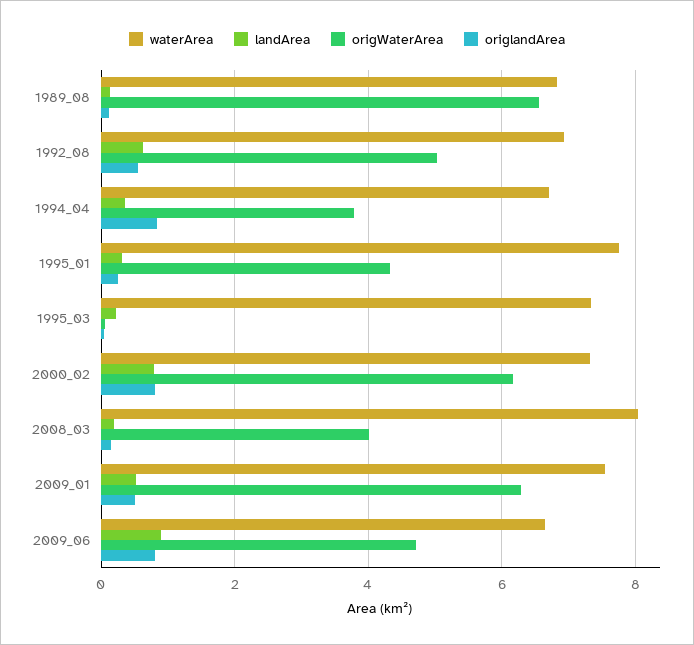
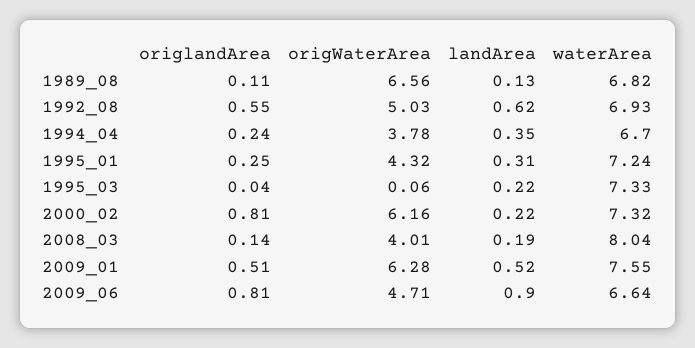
  {
    "waterArea": {
      "1989_08": 6.82,
      "1992_08": 6.93,
      "1994_04": 6.7,
-     "1995_01": 7.8,
+     "1995_01": 7.24,
      "1995_03": 7.33,
      "2000_02": 7.32,
      "2008_03": 8.04,
      "2009_01": 7.55,
      "2009_06": 6.64
    },
    "landArea": {
      "1989_08": 0.13,
      "1992_08": 0.62,
      "1994_04": 0.35,
      "1995_01": 0.31,
      "1995_03": 0.22,
-     "2000_02": 0.8,
+     "2000_02": 0.22,
      "2008_03": 0.19,
      "2009_01": 0.52,
      "2009_06": 0.9
    },
    "origWaterArea": {
      "1989_08": 6.56,
      "1992_08": 5.03,
      "1994_04": 3.78,
      "1995_01": 4.32,
      "1995_03": 0.06,
      "2000_02": 6.16,
      "2008_03": 4.01,
      "2009_01": 6.28,
      "2009_06": 4.71
    },
    "origlandArea": {
      "1989_08": 0.11,
      "1992_08": 0.55,
-     "1994_04": 0.8,
+     "1994_04": 0.24,
      "1995_01": 0.25,
      "1995_03": 0.04,
      "2000_02": 0.81,
      "2008_03": 0.14,
      "2009_01": 0.51,
      "2009_06": 0.81
    }
  }

